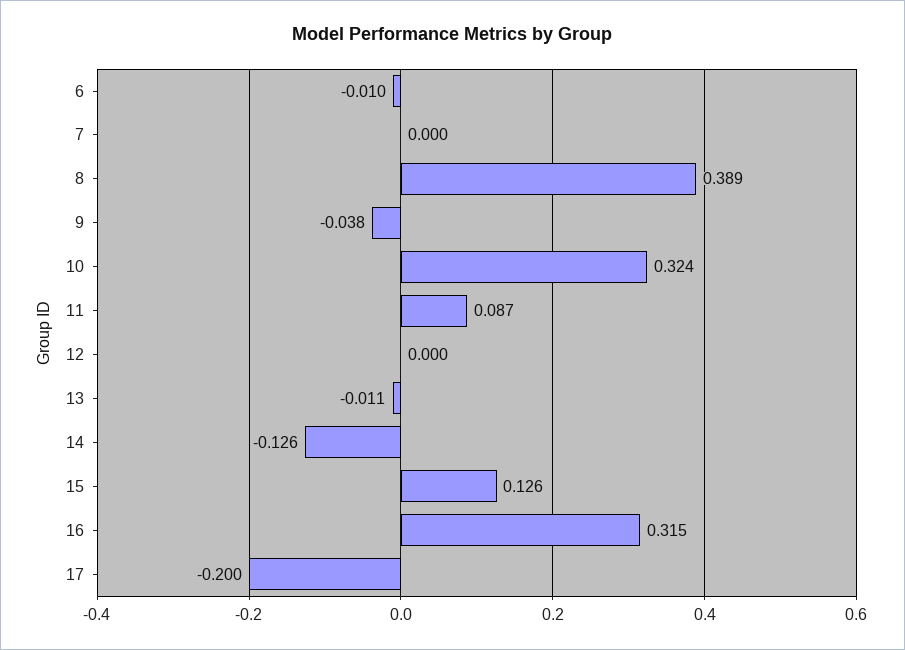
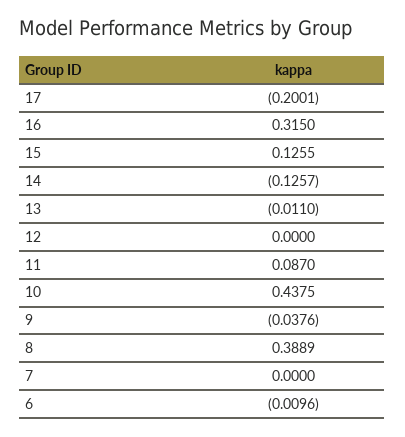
  {
    "6": -0.0096,
    "7": 0,
    "8": 0.3889,
    "9": -0.0376,
-   "10": 0.324,
+   "10": 0.4375,
    "11": 0.087,
    "12": 0,
    "13": -0.011,
    "14": -0.1257,
    "15": 0.1255,
    "16": 0.315,
    "17": -0.2001
  }

